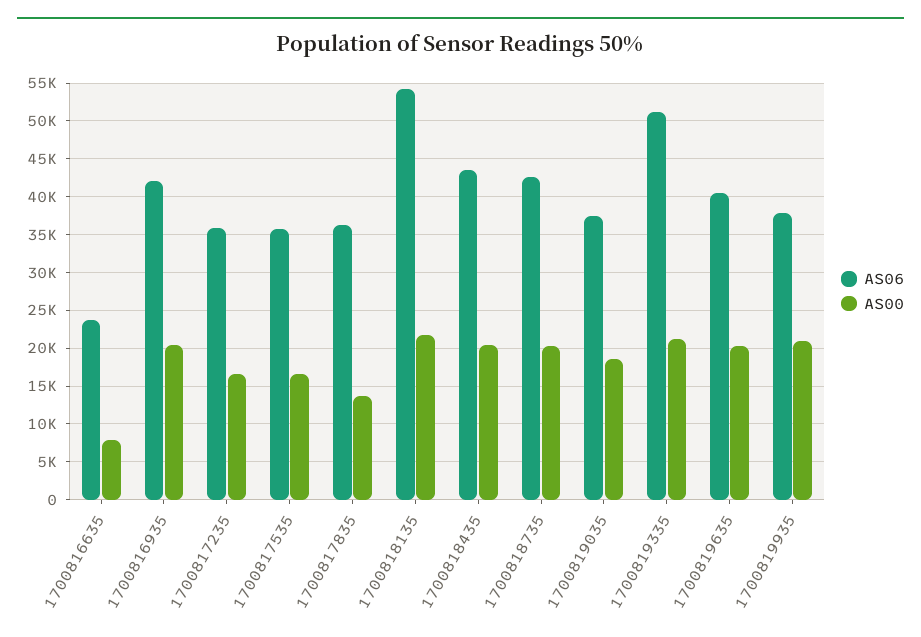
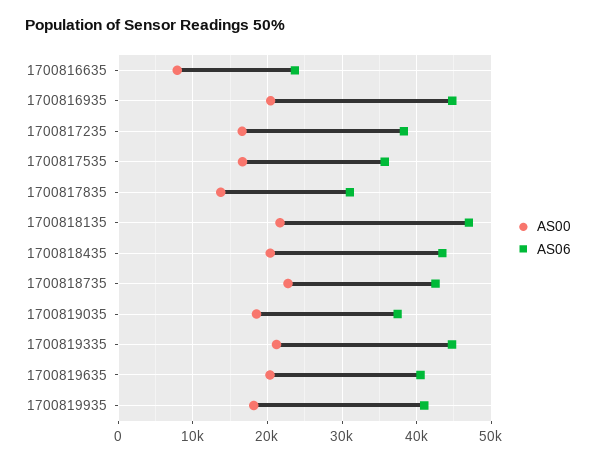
  {
    "AS06": {
      "1700816635": 24000,
-     "1700816935": 42000,
+     "1700816935": 45000,
-     "1700817235": 36000,
+     "1700817235": 38000,
      "1700817535": 36000,
-     "1700817835": 36000,
+     "1700817835": 31000,
-     "1700818135": 54000,
+     "1700818135": 47000,
      "1700818435": 43000,
      "1700818735": 43000,
      "1700819035": 37000,
-     "1700819335": 51000,
+     "1700819335": 45000,
      "1700819635": 41000,
-     "1700819935": 38000
+     "1700819935": 41000
    },
    "AS00": {
      "1700816635": 8000,
      "1700816935": 20000,
      "1700817235": 17000,
      "1700817535": 17000,
      "1700817835": 14000,
      "1700818135": 22000,
      "1700818435": 20000,
-     "1700818735": 20000,
+     "1700818735": 23000,
      "1700819035": 19000,
      "1700819335": 21000,
      "1700819635": 20000,
-     "1700819935": 21000
+     "1700819935": 18000
    }
  }

